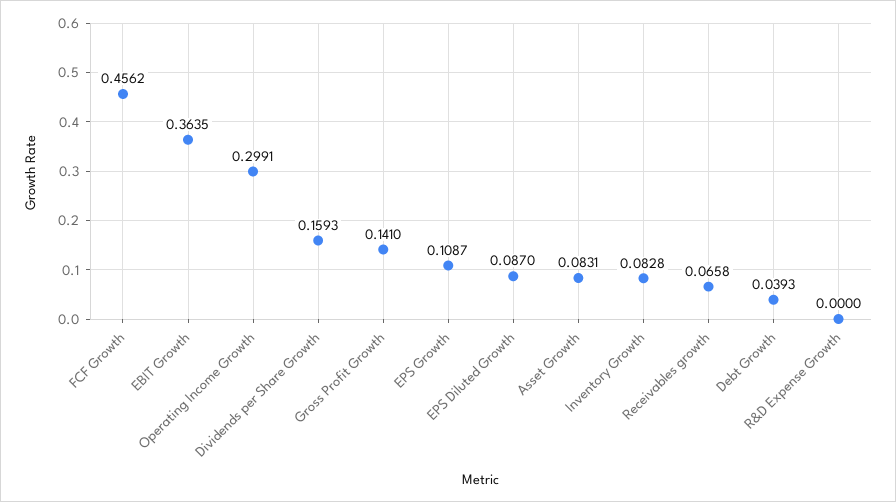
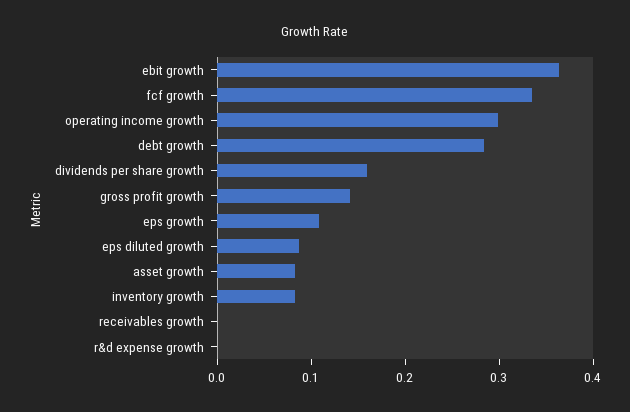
  {
-   "FCF Growth": 0.4562,
+   "FCF Growth": 0.34,
    "EBIT Growth": 0.3635,
    "Operating Income Growth": 0.2991,
    "Dividends per Share Growth": 0.1593,
    "Gross Profit Growth": 0.141,
    "EPS Growth": 0.1087,
    "EPS Diluted Growth": 0.087,
    "Asset Growth": 0.0831,
    "Inventory Growth": 0.0828,
-   "Receivables growth": 0.0658,
+   "Receivables growth": 0,
-   "Debt Growth": 0.0393,
+   "Debt Growth": 0.28,
    "R&D Expense Growth": 0
  }

